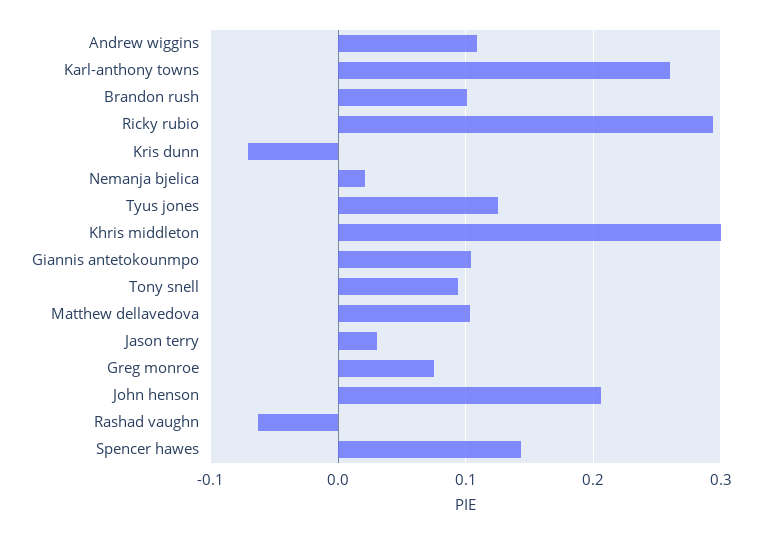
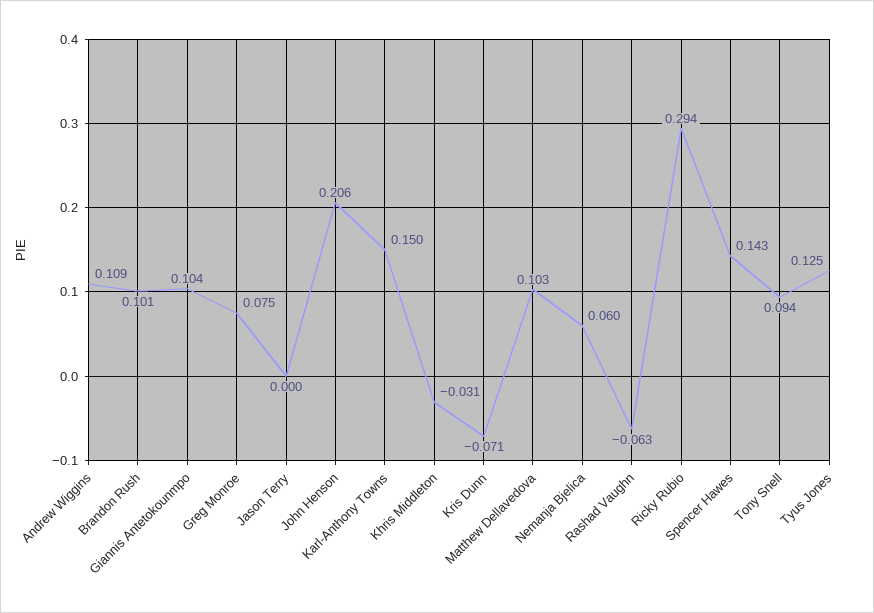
  {
    "Andrew wiggins": 0.109,
-   "Karl-anthony towns": 0.26,
+   "Karl-anthony towns": 0.15,
    "Brandon rush": 0.101,
    "Ricky rubio": 0.294,
    "Kris dunn": -0.071,
-   "Nemanja bjelica": 0.02,
+   "Nemanja bjelica": 0.06,
    "Tyus jones": 0.125,
-   "Khris middleton": 0.3,
+   "Khris middleton": -0.031,
    "Giannis antetokounmpo": 0.104,
    "Tony snell": 0.094,
    "Matthew dellavedova": 0.103,
-   "Jason terry": 0.03,
+   "Jason terry": 0,
    "Greg monroe": 0.075,
    "John henson": 0.206,
    "Rashad vaughn": -0.063,
    "Spencer hawes": 0.143
  }

